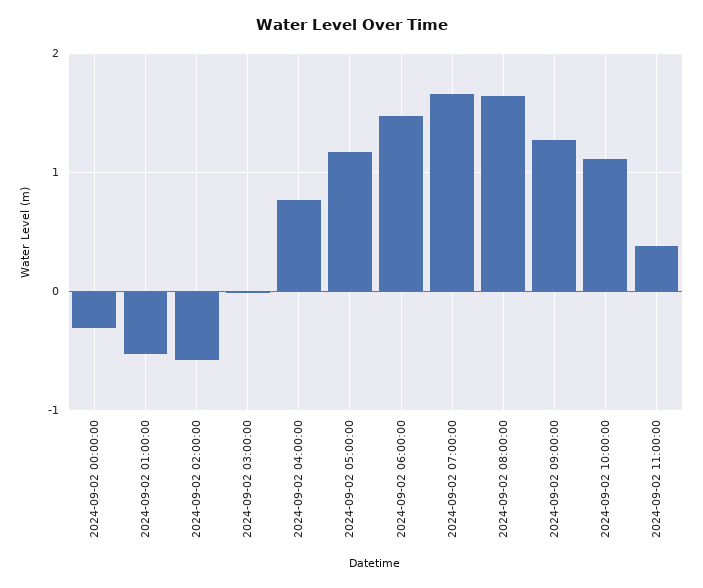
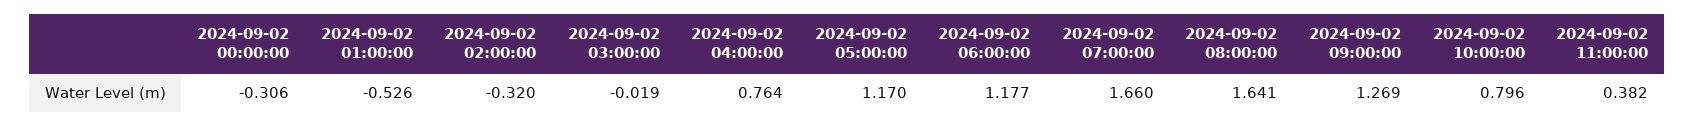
  {
    "2024-09-02 00:00:00": -0.306,
    "2024-09-02 01:00:00": -0.526,
-   "2024-09-02 02:00:00": -0.6,
+   "2024-09-02 02:00:00": -0.32,
    "2024-09-02 03:00:00": -0.019,
    "2024-09-02 04:00:00": 0.764,
    "2024-09-02 05:00:00": 1.17,
-   "2024-09-02 06:00:00": 1.5,
+   "2024-09-02 06:00:00": 1.177,
    "2024-09-02 07:00:00": 1.66,
    "2024-09-02 08:00:00": 1.641,
    "2024-09-02 09:00:00": 1.269,
-   "2024-09-02 10:00:00": 1.1,
+   "2024-09-02 10:00:00": 0.796,
    "2024-09-02 11:00:00": 0.382
  }

